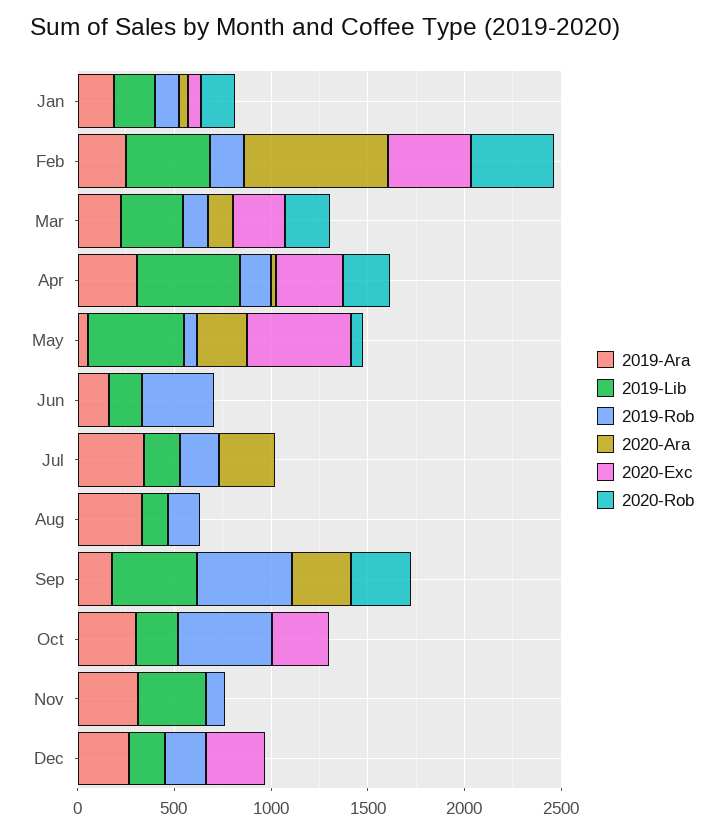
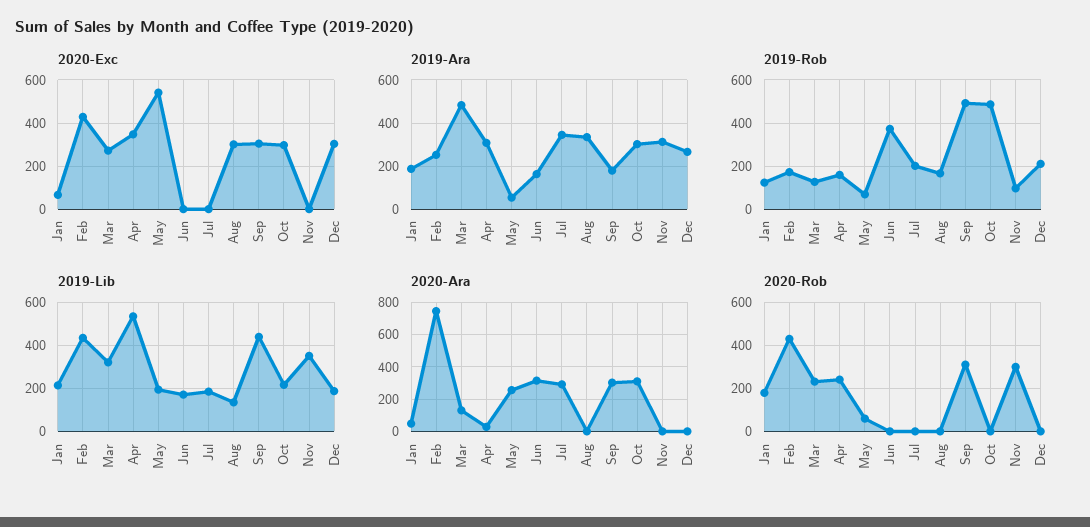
  {
    "2019-Ara": {
      "Jan": 200,
      "Feb": 250,
-     "Mar": 200,
+     "Mar": 500,
      "Apr": 300,
      "May": 50,
      "Jun": 150,
      "Jul": 350,
      "Aug": 350,
      "Sep": 200,
      "Oct": 300,
      "Nov": 300,
      "Dec": 250
    },
    "2019-Lib": {
      "Jan": 200,
      "Feb": 450,
      "Mar": 300,
      "Apr": 550,
-     "May": 500,
+     "May": 200,
      "Jun": 150,
      "Jul": 200,
      "Aug": 150,
      "Sep": 450,
      "Oct": 200,
      "Nov": 350,
      "Dec": 200
    },
    "2019-Rob": {
      "Jan": 100,
      "Feb": 150,
      "Mar": 150,
      "Apr": 150,
      "May": 50,
      "Jun": 350,
      "Jul": 200,
      "Aug": 150,
      "Sep": 500,
      "Oct": 500,
      "Nov": 100,
      "Dec": 200
    },
    "2020-Ara": {
      "Jan": 50,
      "Feb": 750,
      "Mar": 150,
      "Apr": 50,
      "May": 250,
-     "Jun": 0,
+     "Jun": 300,
      "Jul": 300,
      "Aug": 0,
      "Sep": 300,
-     "Oct": 0,
+     "Oct": 300,
      "Nov": 0,
      "Dec": 0
    },
    "2020-Exc": {
      "Jan": 50,
      "Feb": 450,
      "Mar": 250,
      "Apr": 350,
      "May": 550,
      "Jun": 0,
      "Jul": 0,
-     "Aug": 0,
+     "Aug": 300,
-     "Sep": 0,
+     "Sep": 300,
      "Oct": 300,
      "Nov": 0,
      "Dec": 300
    },
    "2020-Rob": {
      "Jan": 200,
      "Feb": 450,
      "Mar": 250,
      "Apr": 250,
      "May": 50,
      "Jun": 0,
      "Jul": 0,
      "Aug": 0,
      "Sep": 300,
      "Oct": 0,
-     "Nov": 0,
+     "Nov": 300,
      "Dec": 0
    }
  }

